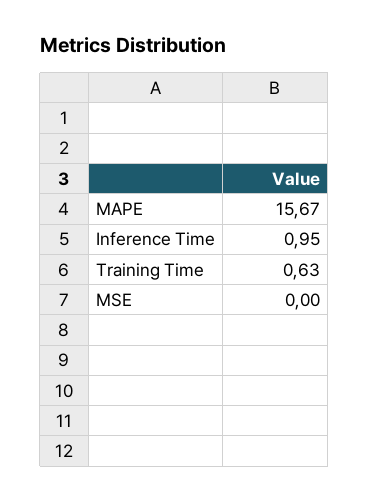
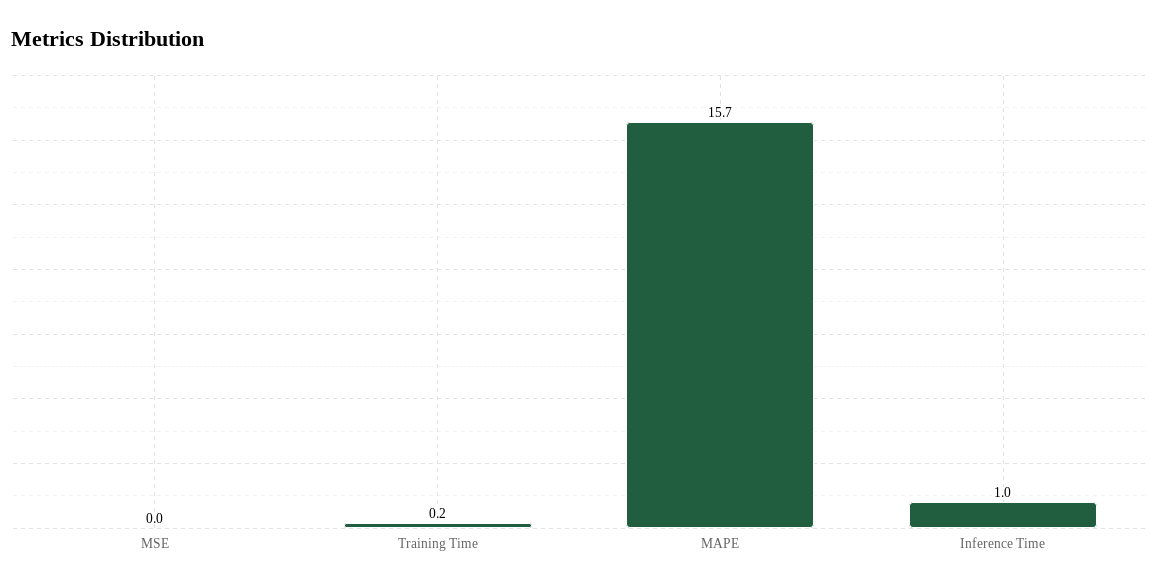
  {
    "MAPE": 15.67,
    "Inference Time": 0.95,
-   "Training Time": 0.63,
+   "Training Time": 0.2,
    "MSE": 0
  }

